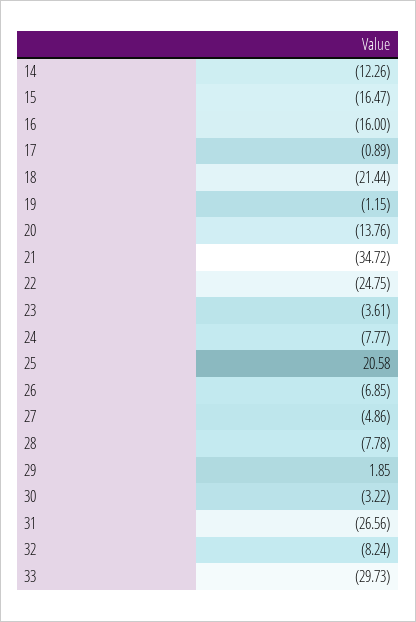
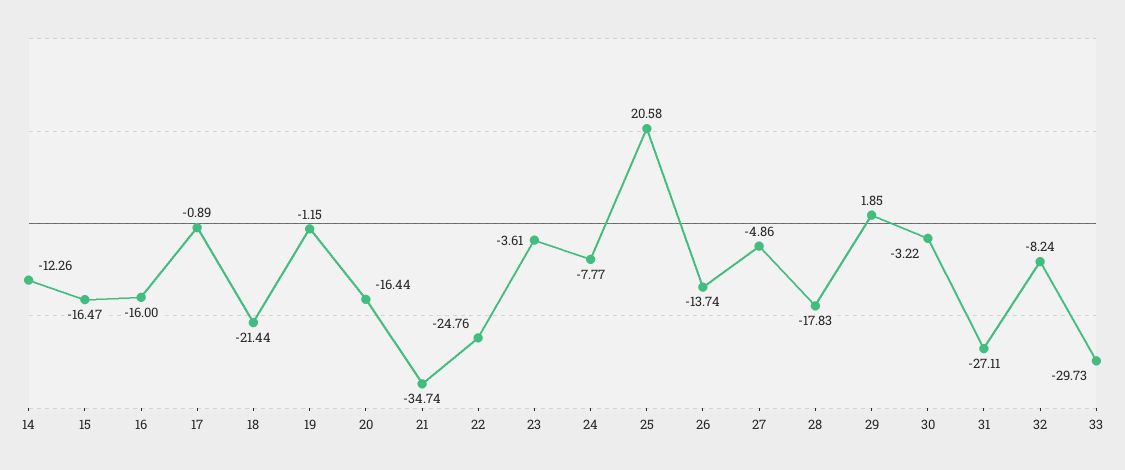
  {
    "14": -12.26,
    "15": -16.47,
    "16": -16,
    "17": -0.89,
    "18": -21.44,
    "19": -1.15,
-   "20": -13.76,
+   "20": -16.44,
-   "21": -34.72,
+   "21": -34.74,
-   "22": -24.75,
+   "22": -24.76,
    "23": -3.61,
    "24": -7.77,
    "25": 20.58,
-   "26": -6.85,
+   "26": -13.74,
    "27": -4.86,
-   "28": -7.78,
+   "28": -17.83,
    "29": 1.85,
    "30": -3.22,
-   "31": -26.56,
+   "31": -27.11,
    "32": -8.24,
    "33": -29.73
  }

